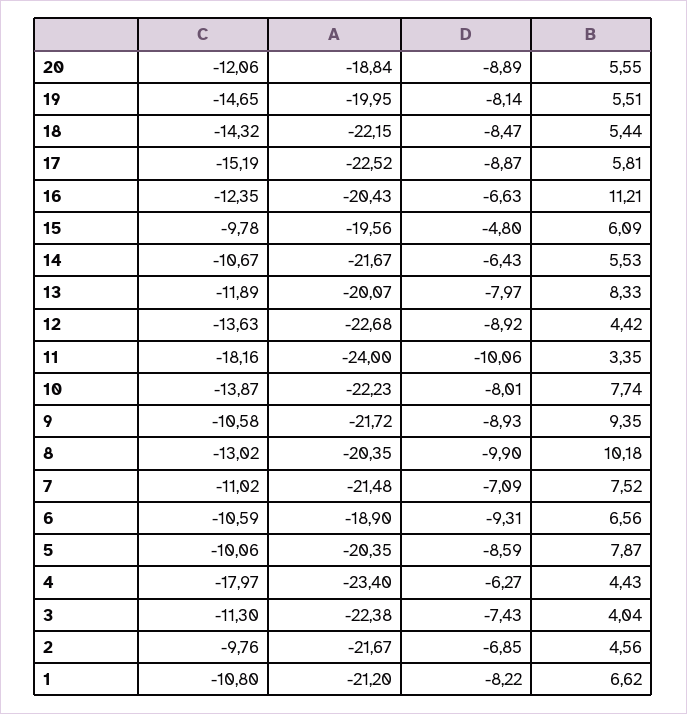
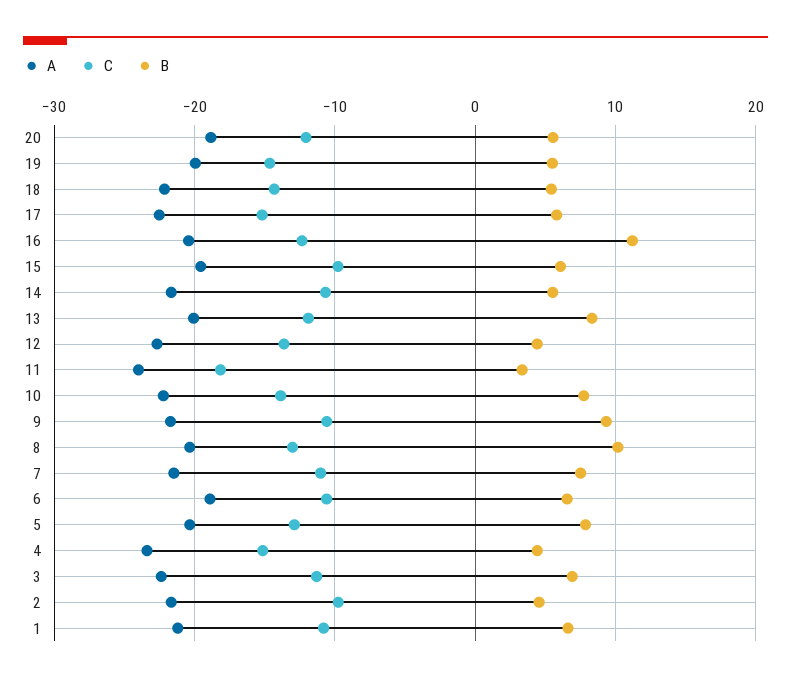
  {
    "C": {
      "20": -12.06,
      "19": -14.65,
      "18": -14.32,
      "17": -15.19,
      "16": -12.35,
      "15": -9.78,
      "14": -10.67,
      "13": -11.89,
      "12": -13.63,
      "11": -18.16,
      "10": -13.87,
      "9": -10.58,
      "8": -13.02,
      "7": -11.02,
      "6": -10.59,
-     "5": -10.06,
+     "5": -13,
-     "4": -17.97,
+     "4": -15,
      "3": -11.3,
      "2": -9.76,
      "1": -10.8
    },
    "A": {
      "20": -18.84,
      "19": -19.95,
      "18": -22.15,
      "17": -22.52,
      "16": -20.43,
      "15": -19.56,
      "14": -21.67,
      "13": -20.07,
      "12": -22.68,
      "11": -24,
      "10": -22.23,
      "9": -21.72,
      "8": -20.35,
      "7": -21.48,
      "6": -18.9,
      "5": -20.35,
      "4": -23.4,
      "3": -22.38,
      "2": -21.67,
      "1": -21.2
    },
-   "D": {
-     "20": -8.89,
-     "19": -8.14,
-     "18": -8.47,
-     "17": -8.87,
-     "16": -6.63,
-     "15": -4.8,
-     "14": -6.43,
-     "13": -7.97,
-     "12": -8.92,
-     "11": -10.06,
-     "10": -8.01,
-     "9": -8.93,
-     "8": -9.9,
-     "7": -7.09,
-     "6": -9.31,
-     "5": -8.59,
-     "4": -6.27,
-     "3": -7.43,
-     "2": -6.85,
-     "1": -8.22
-   },
    "B": {
      "20": 5.55,
      "19": 5.51,
      "18": 5.44,
      "17": 5.81,
      "16": 11.21,
      "15": 6.09,
      "14": 5.53,
      "13": 8.33,
      "12": 4.42,
      "11": 3.35,
      "10": 7.74,
      "9": 9.35,
      "8": 10.18,
      "7": 7.52,
      "6": 6.56,
      "5": 7.87,
      "4": 4.43,
-     "3": 4.04,
+     "3": 7,
      "2": 4.56,
      "1": 6.62
    }
  }

